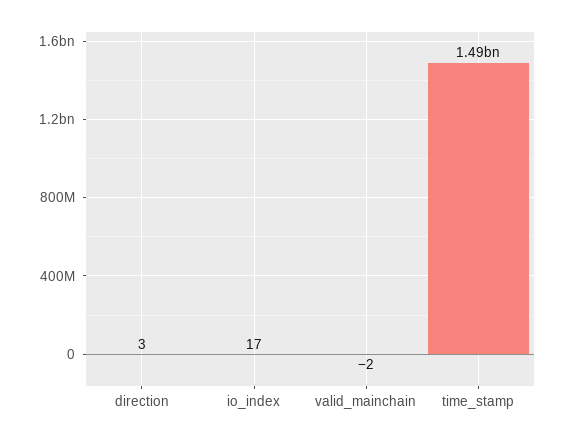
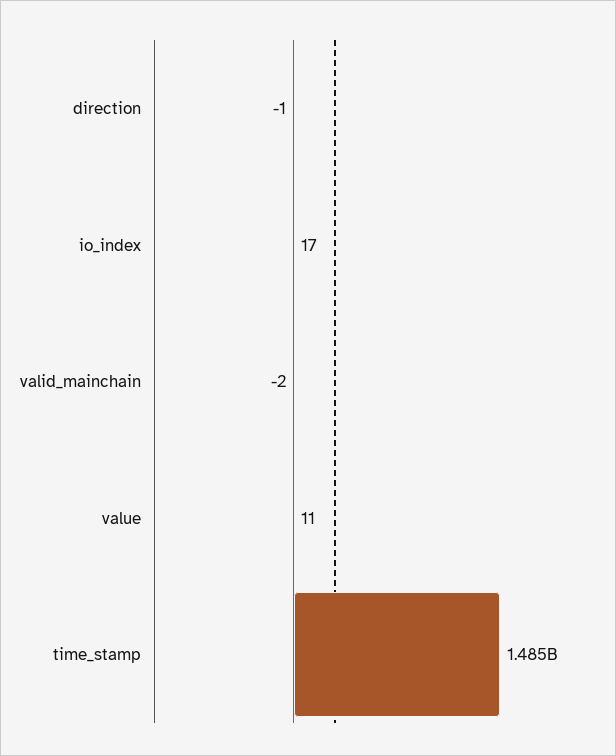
  {
-   "direction": 3,
+   "direction": -1,
    "io_index": 17,
    "valid_mainchain": -2,
-   "time_stamp": 1485000000
+   "time_stamp": 1485000000,
+   "value": 11
  }

